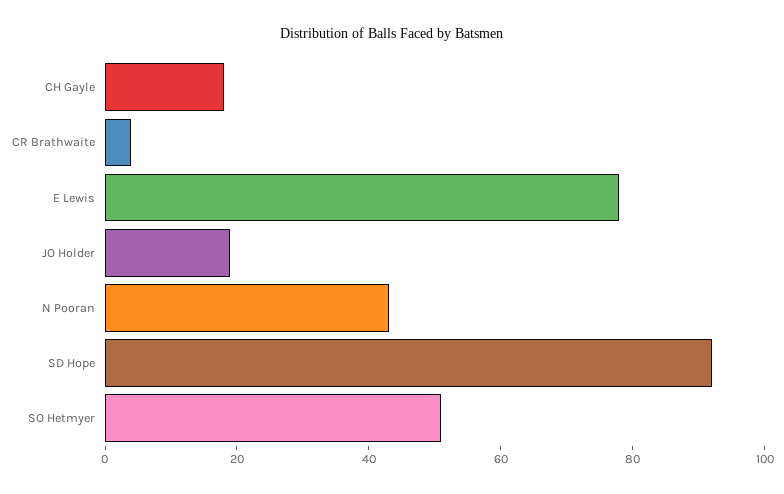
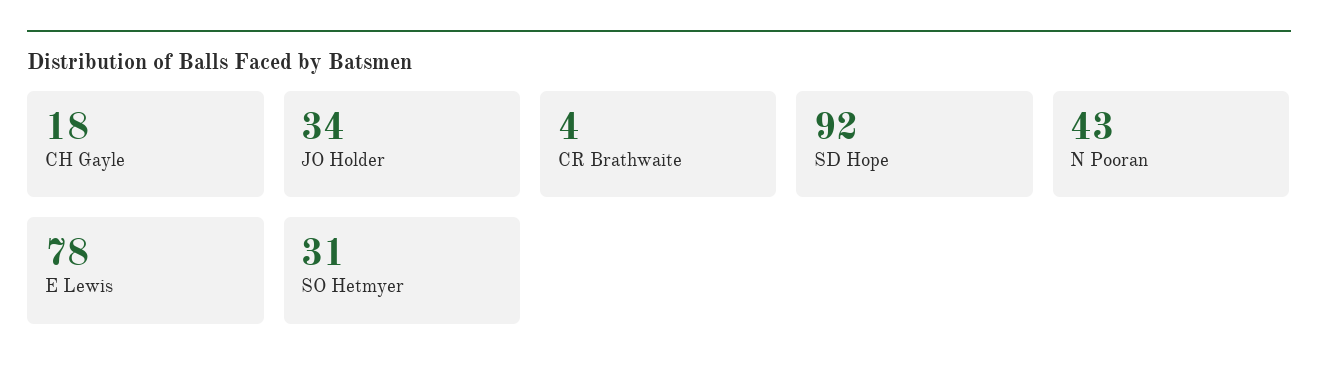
  {
    "CH Gayle": 18,
    "CR Brathwaite": 4,
    "E Lewis": 78,
-   "JO Holder": 20,
+   "JO Holder": 34,
    "N Pooran": 43,
    "SD Hope": 92,
-   "SO Hetmyer": 50
+   "SO Hetmyer": 31
  }

